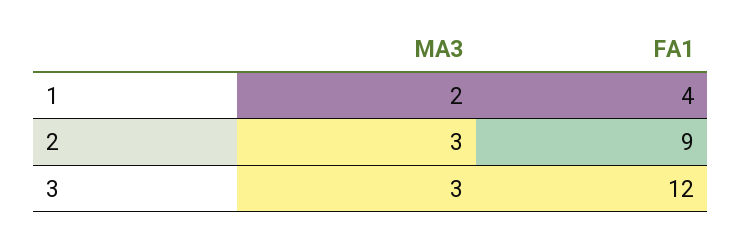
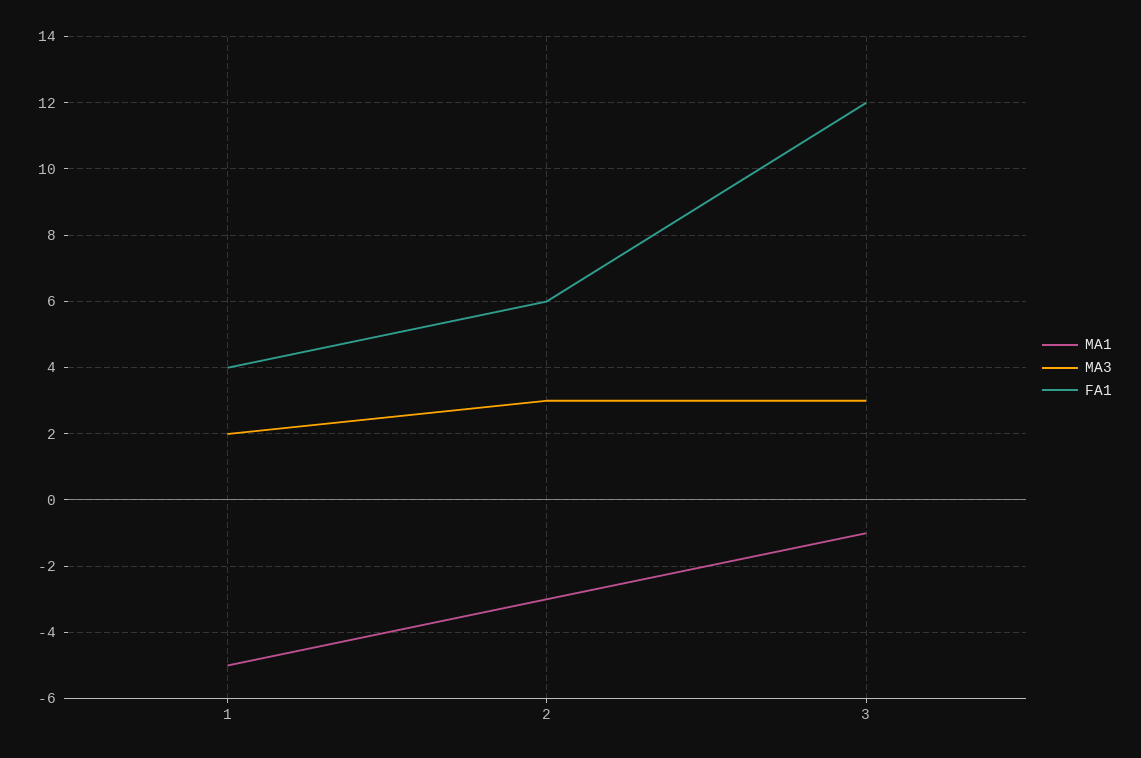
  {
    "MA3": {
      "1": 2,
      "2": 3,
      "3": 3
    },
    "FA1": {
      "1": 4,
-     "2": 9,
+     "2": 6,
      "3": 12
-   }
+   },
+   "MA1": {
+     "1": -5,
+     "2": -3,
+     "3": -1
+   }
  }

